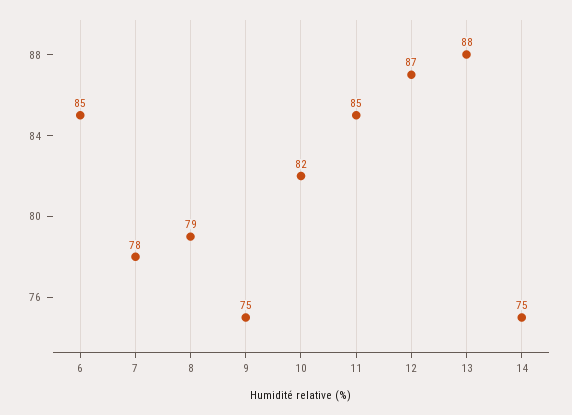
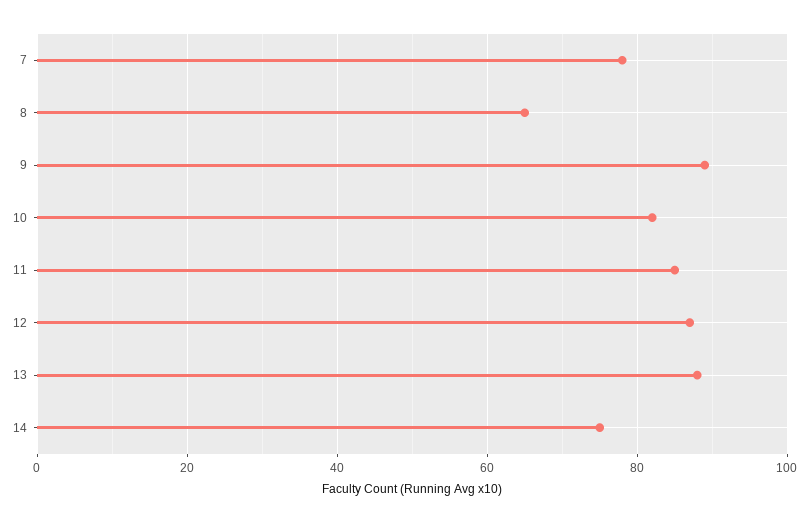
  {
-   "6": 85,
    "7": 78,
-   "8": 79,
+   "8": 65,
-   "9": 75,
+   "9": 90,
    "10": 82,
    "11": 85,
    "12": 87,
    "13": 88,
    "14": 75
  }

